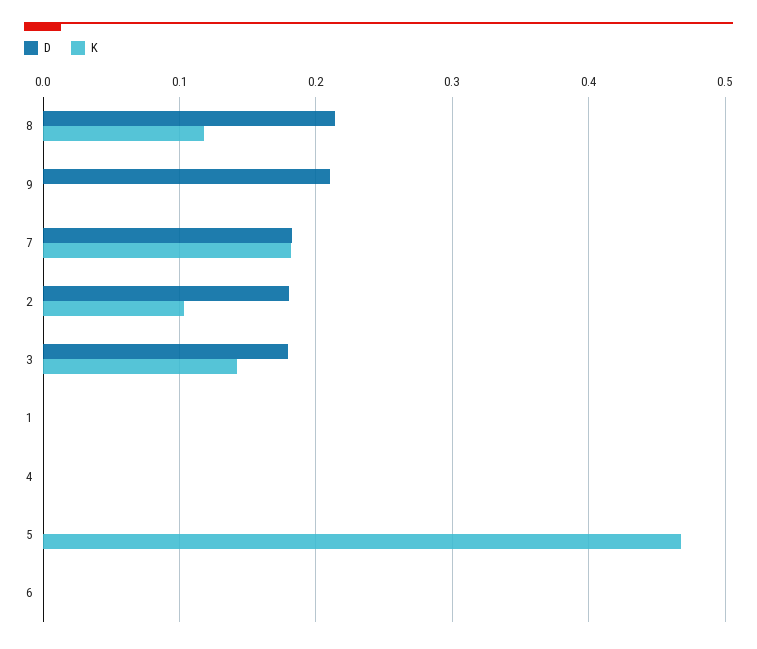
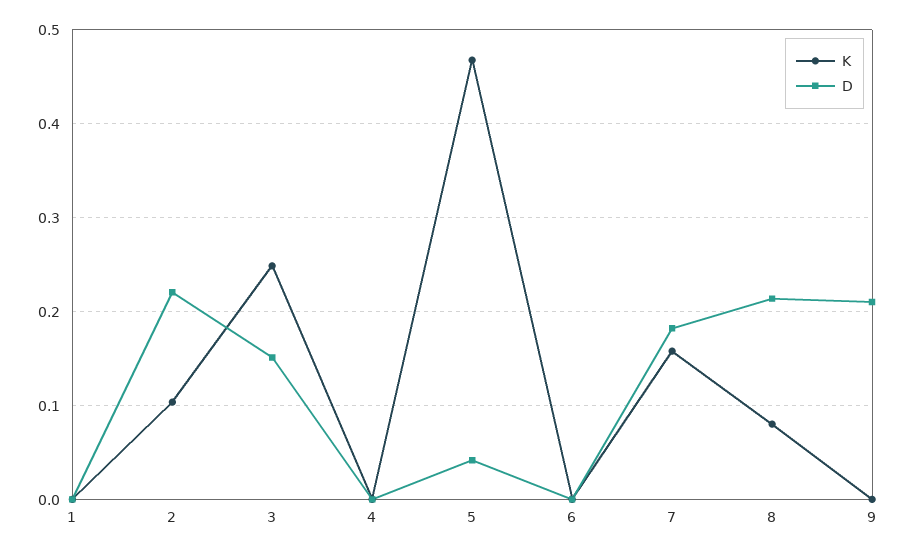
  {
    "D": {
      "8": 0.21,
      "9": 0.21,
      "7": 0.18,
-     "2": 0.18,
+     "2": 0.22,
-     "3": 0.18,
+     "3": 0.15,
      "1": 0,
      "4": 0,
-     "5": 0,
+     "5": 0.04,
      "6": 0
    },
    "K": {
-     "8": 0.12,
+     "8": 0.08,
      "9": 0,
-     "7": 0.18,
+     "7": 0.16,
      "2": 0.1,
-     "3": 0.14,
+     "3": 0.25,
      "1": 0,
      "4": 0,
      "5": 0.47,
      "6": 0
    }
  }

